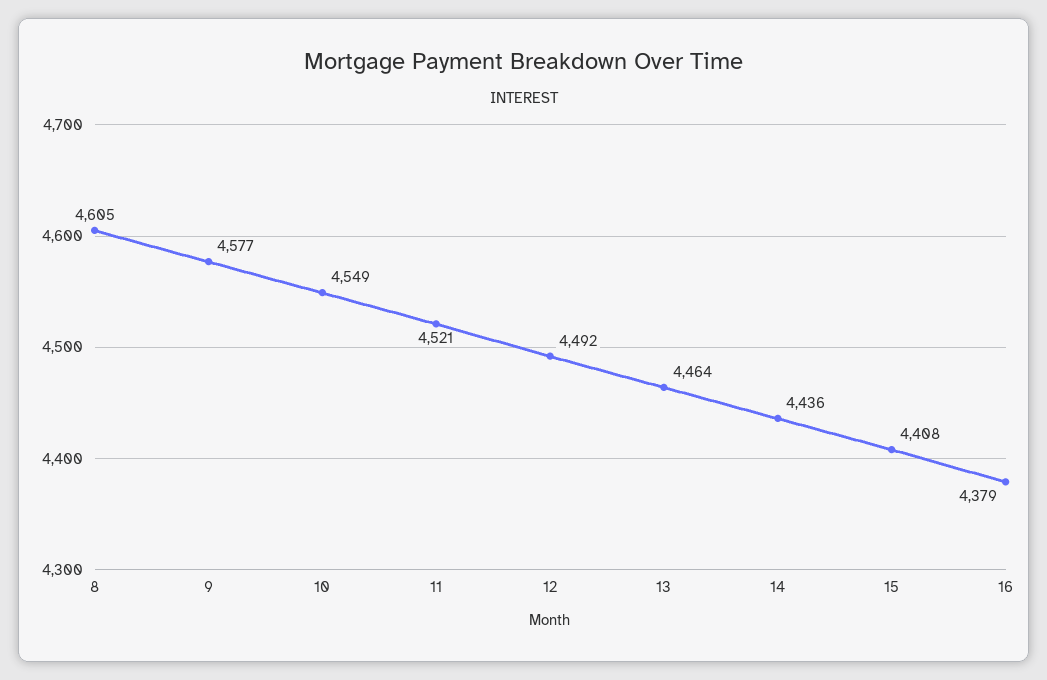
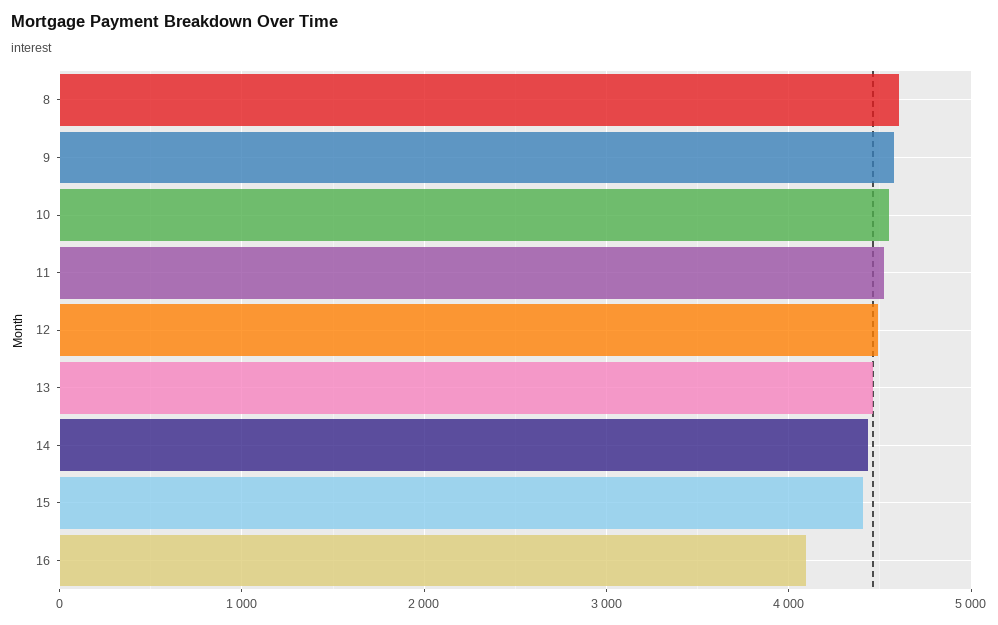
  {
    "8": 4605,
    "9": 4577,
    "10": 4549,
    "11": 4521,
    "12": 4492,
    "13": 4464,
    "14": 4436,
    "15": 4408,
-   "16": 4379
+   "16": 4100
  }

